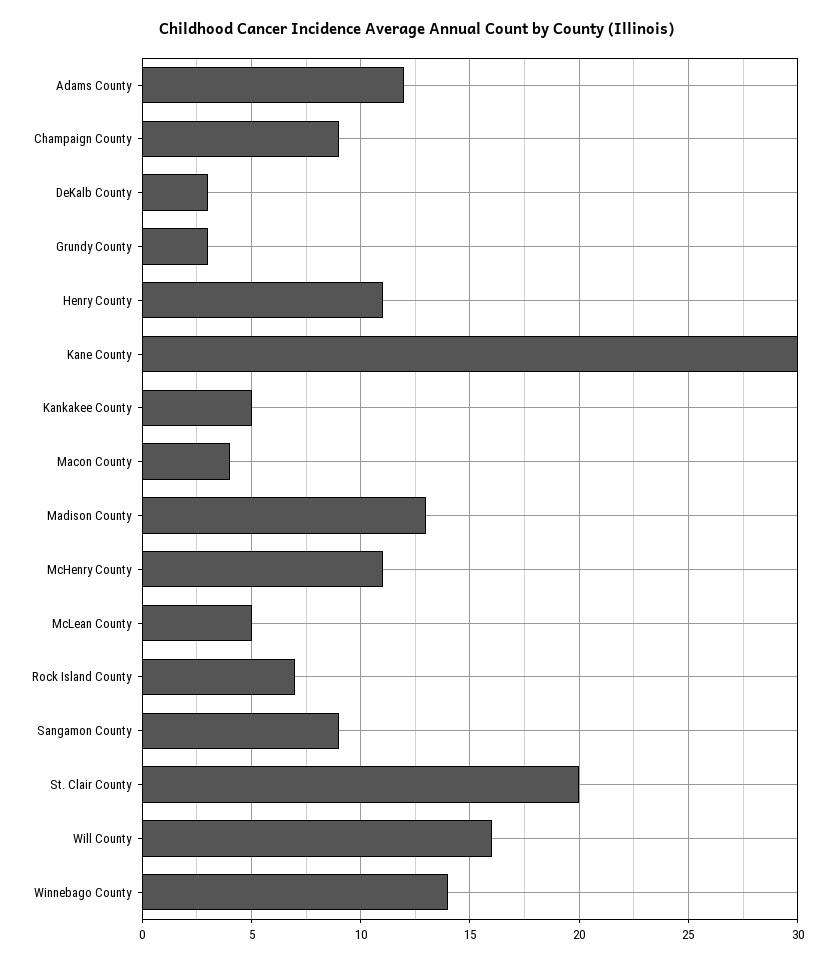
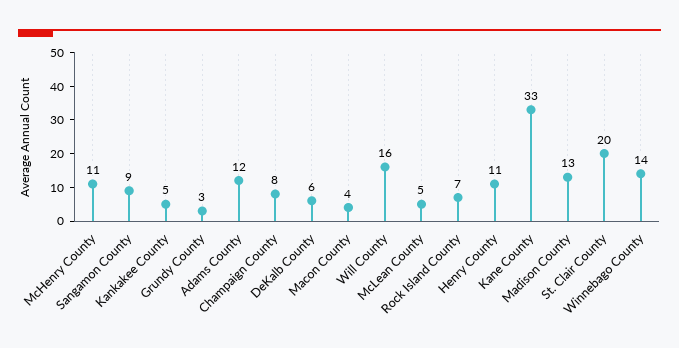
  {
    "Adams County": 12,
-   "Champaign County": 9,
+   "Champaign County": 8,
-   "DeKalb County": 3,
+   "DeKalb County": 6,
    "Grundy County": 3,
    "Henry County": 11,
-   "Kane County": 30,
+   "Kane County": 33,
    "Kankakee County": 5,
    "Macon County": 4,
    "Madison County": 13,
    "McHenry County": 11,
    "McLean County": 5,
    "Rock Island County": 7,
    "Sangamon County": 9,
    "St. Clair County": 20,
    "Will County": 16,
    "Winnebago County": 14
  }

